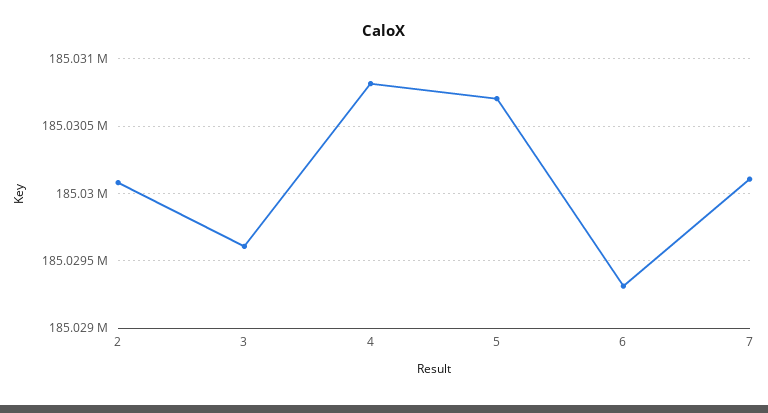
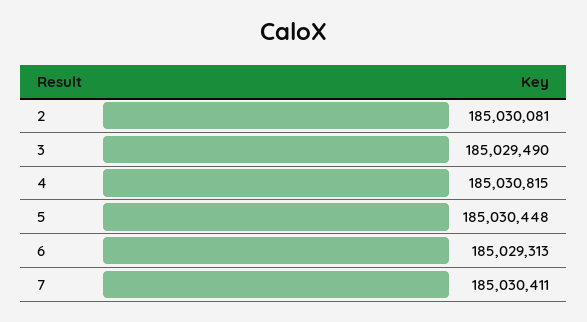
  {
    "2": 185030081,
-   "3": 185029600,
+   "3": 185029490,
    "4": 185030815,
-   "5": 185030700,
+   "5": 185030448,
    "6": 185029313,
-   "7": 185030100
+   "7": 185030411
  }

